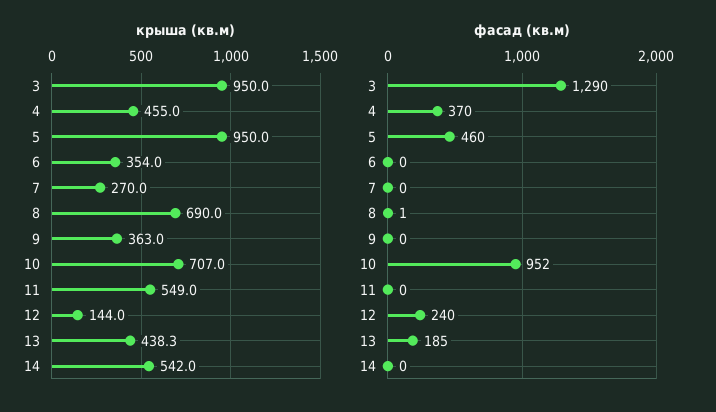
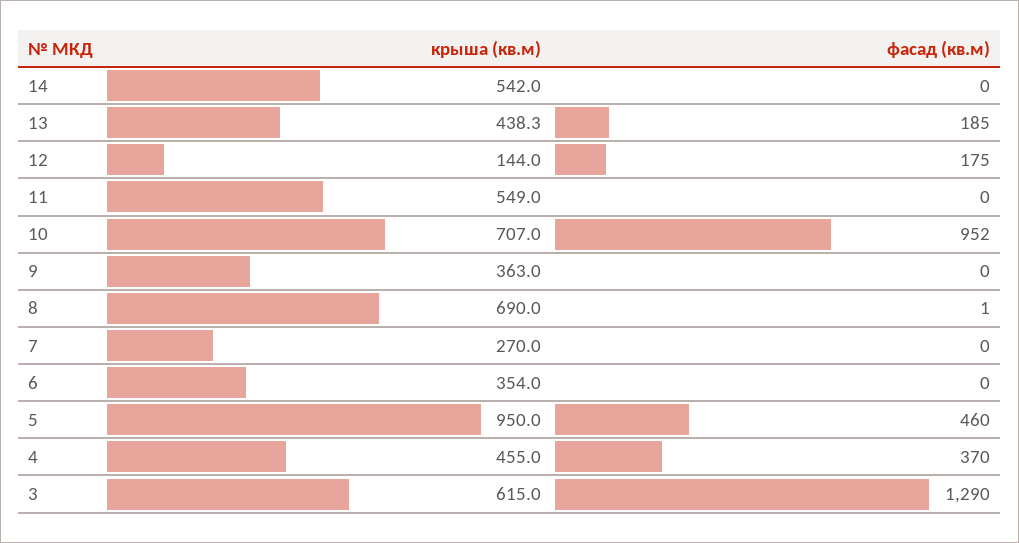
  {
    "крыша (кв.м)": {
-     "3": 950,
+     "3": 615,
      "4": 455,
      "5": 950,
      "6": 354,
      "7": 270,
      "8": 690,
      "9": 363,
      "10": 707,
      "11": 549,
      "12": 144,
      "13": 438.3,
      "14": 542
    },
    "фасад (кв.м)": {
      "3": 1290,
      "4": 370,
      "5": 460,
      "6": 0,
      "7": 0,
      "8": 1,
      "9": 0,
      "10": 952,
      "11": 0,
-     "12": 240,
+     "12": 175,
      "13": 185,
      "14": 0
    }
  }

